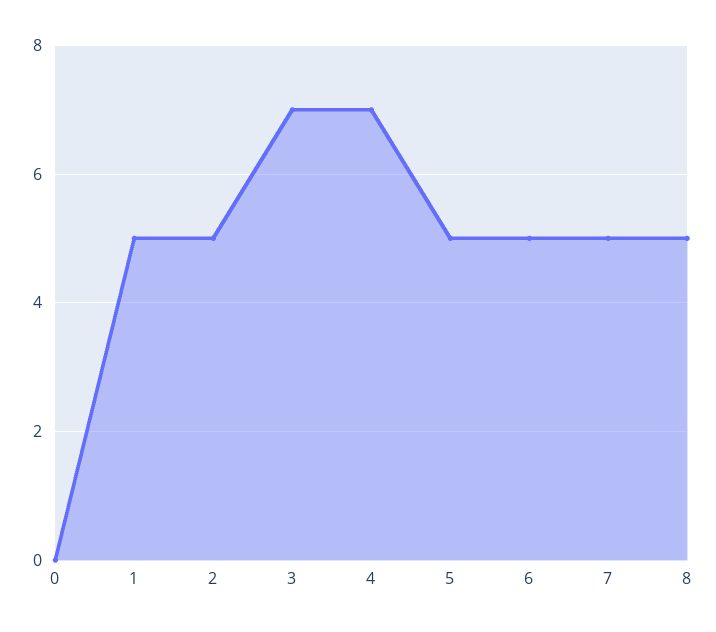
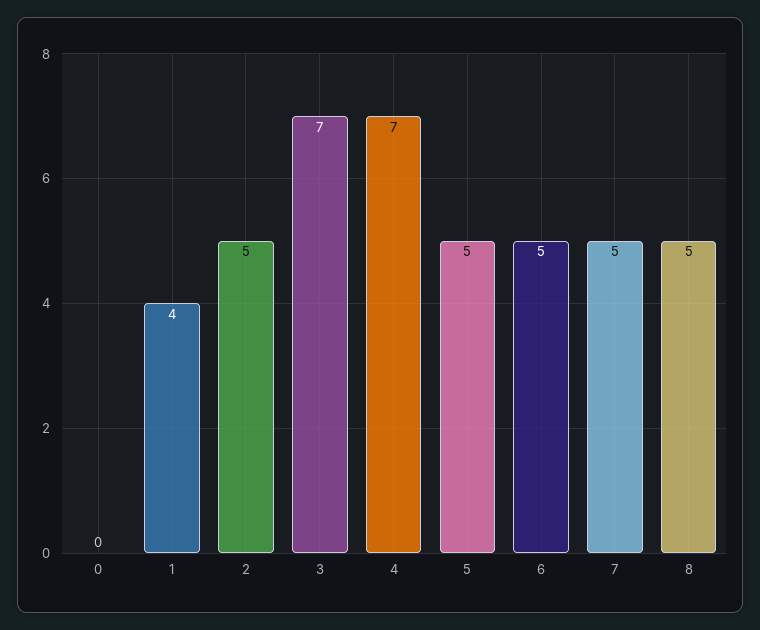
  {
    "0": 0,
-   "1": 5,
+   "1": 4,
    "2": 5,
    "3": 7,
    "4": 7,
    "5": 5,
    "6": 5,
    "7": 5,
    "8": 5
  }

